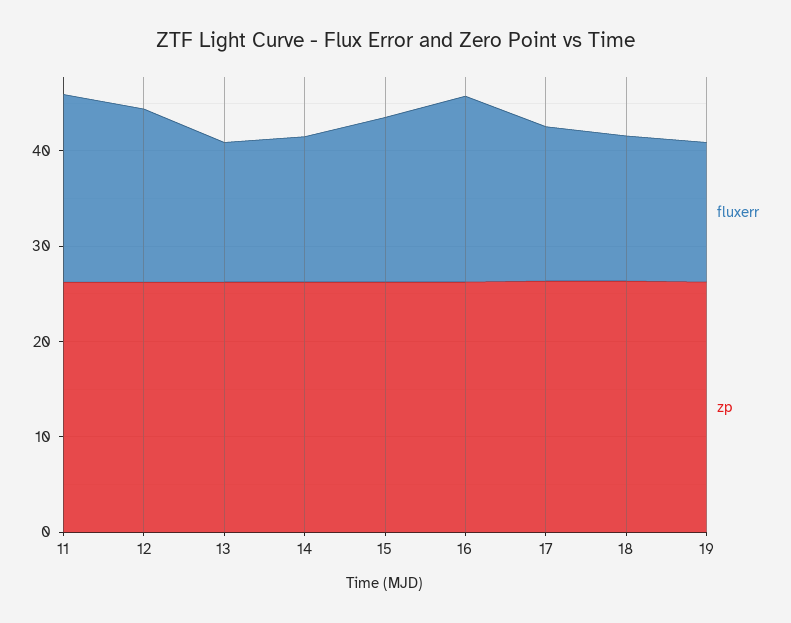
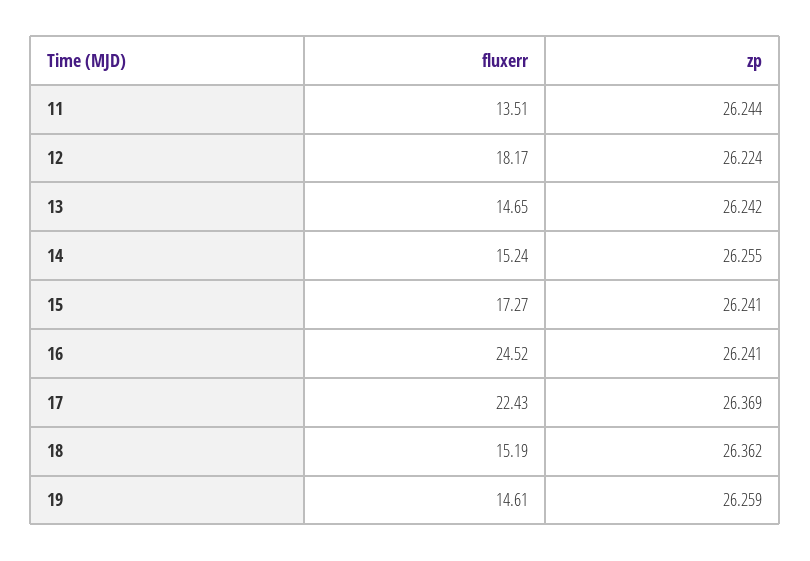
  {
    "fluxerr": {
-     "11": 20,
+     "11": 13.51,
      "12": 18.17,
      "13": 14.65,
      "14": 15.24,
      "15": 17.27,
-     "16": 20,
+     "16": 24.52,
-     "17": 16,
+     "17": 22.43,
      "18": 15.19,
      "19": 14.61
    },
    "zp": {
      "11": 26.244,
      "12": 26.224,
      "13": 26.242,
      "14": 26.255,
      "15": 26.241,
      "16": 26.241,
      "17": 26.369,
      "18": 26.362,
      "19": 26.259
    }
  }

